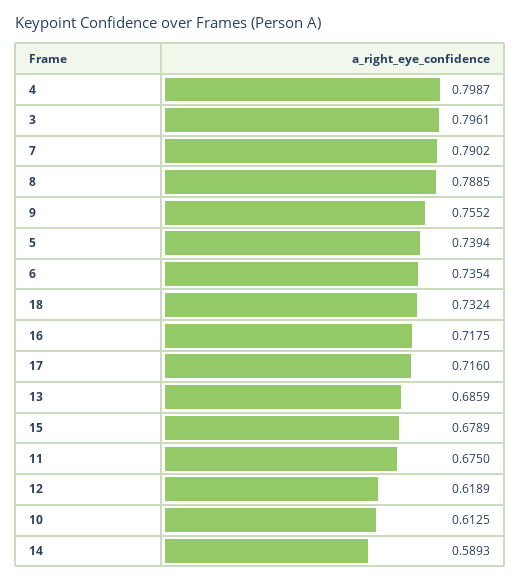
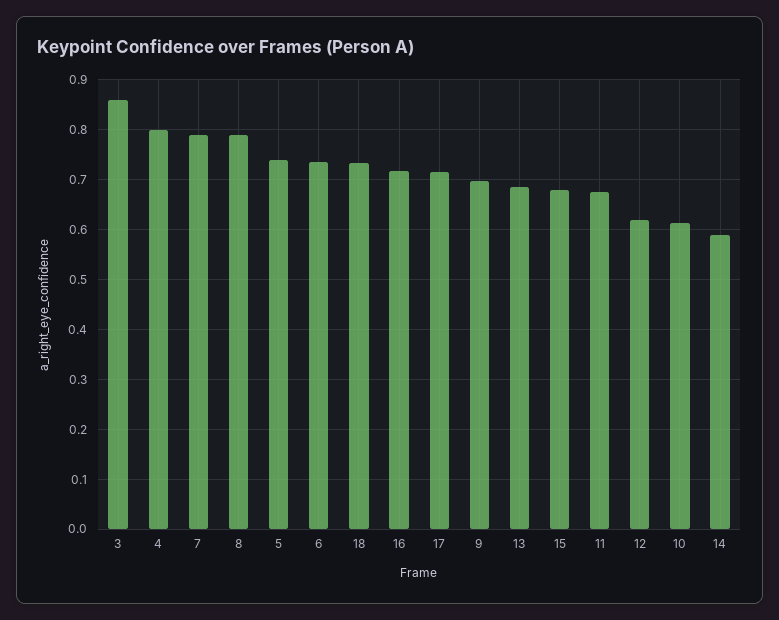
  {
    "4": 0.7987,
-   "3": 0.7961,
+   "3": 0.86,
    "7": 0.7902,
    "8": 0.7885,
-   "9": 0.7552,
+   "9": 0.7,
    "5": 0.7394,
    "6": 0.7354,
    "18": 0.7324,
    "16": 0.7175,
    "17": 0.716,
    "13": 0.6859,
    "15": 0.6789,
    "11": 0.675,
    "12": 0.6189,
    "10": 0.6125,
    "14": 0.5893
  }

